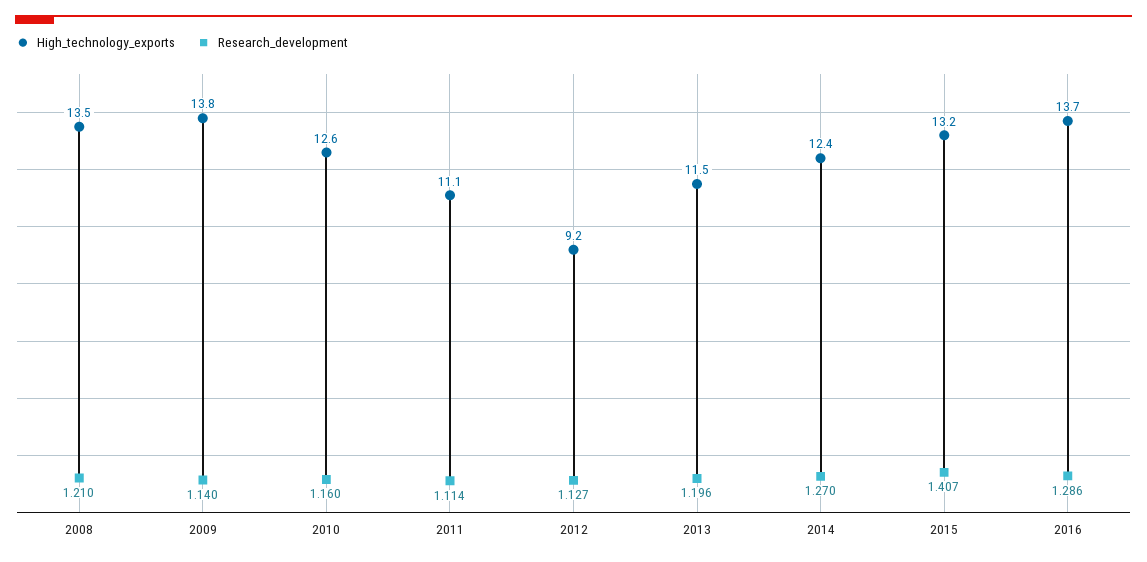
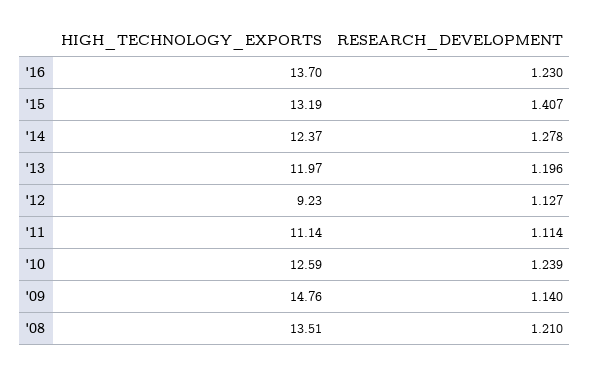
  {
    "High_technology_exports": {
      "2008": 13.51,
-     "2009": 13.8,
+     "2009": 14.76,
      "2010": 12.59,
      "2011": 11.14,
      "2012": 9.23,
-     "2013": 11.5,
+     "2013": 11.97,
      "2014": 12.37,
      "2015": 13.19,
      "2016": 13.7
    },
    "Research_development": {
      "2008": 1.21,
      "2009": 1.14,
-     "2010": 1.16,
+     "2010": 1.239,
      "2011": 1.114,
      "2012": 1.127,
      "2013": 1.196,
-     "2014": 1.27,
+     "2014": 1.278,
      "2015": 1.407,
-     "2016": 1.286
+     "2016": 1.23
    }
  }

